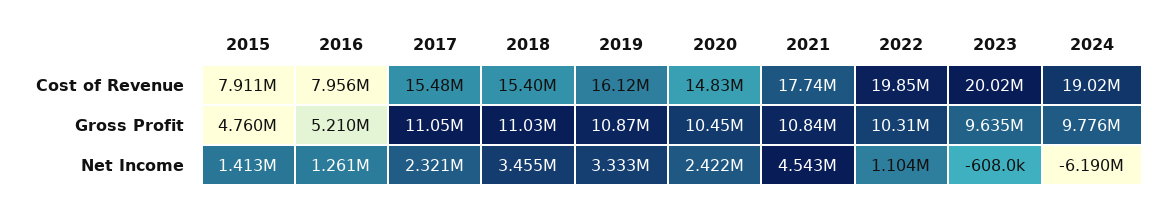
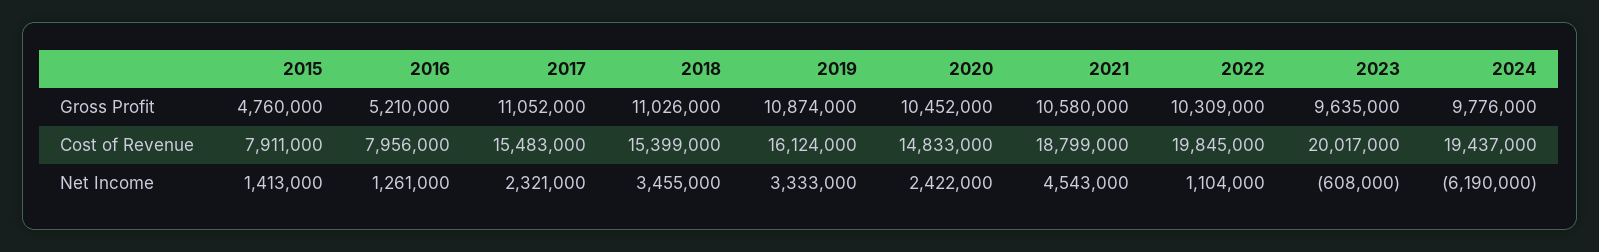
  {
    "2015": {
      "Cost of Revenue": 7911000,
      "Gross Profit": 4760000,
      "Net Income": 1413000
    },
    "2016": {
      "Cost of Revenue": 7956000,
      "Gross Profit": 5210000,
      "Net Income": 1261000
    },
    "2017": {
      "Cost of Revenue": 15483000,
      "Gross Profit": 11052000,
      "Net Income": 2321000
    },
    "2018": {
      "Cost of Revenue": 15399000,
      "Gross Profit": 11026000,
      "Net Income": 3455000
    },
    "2019": {
      "Cost of Revenue": 16124000,
      "Gross Profit": 10874000,
      "Net Income": 3333000
    },
    "2020": {
      "Cost of Revenue": 14833000,
      "Gross Profit": 10452000,
      "Net Income": 2422000
    },
    "2021": {
-     "Cost of Revenue": 17740000,
+     "Cost of Revenue": 18799000,
-     "Gross Profit": 10840000,
+     "Gross Profit": 10580000,
      "Net Income": 4543000
    },
    "2022": {
      "Cost of Revenue": 19845000,
      "Gross Profit": 10309000,
      "Net Income": 1104000
    },
    "2023": {
      "Cost of Revenue": 20017000,
      "Gross Profit": 9635000,
      "Net Income": -608000
    },
    "2024": {
-     "Cost of Revenue": 19020000,
+     "Cost of Revenue": 19437000,
      "Gross Profit": 9776000,
      "Net Income": -6190000
    }
  }

